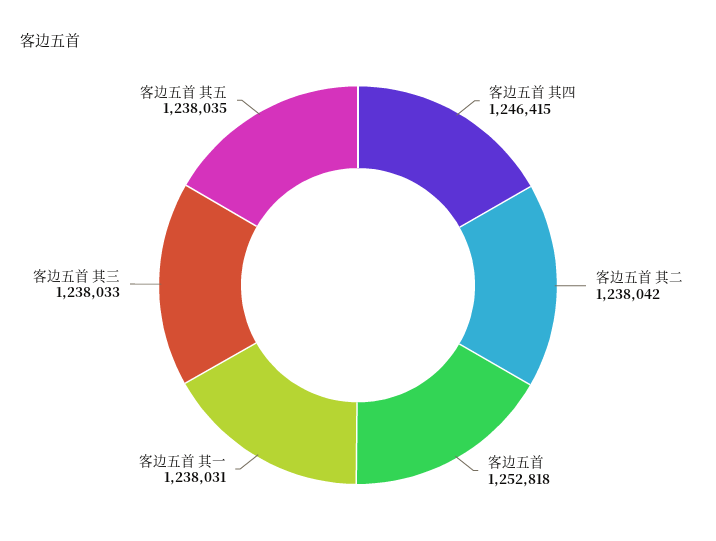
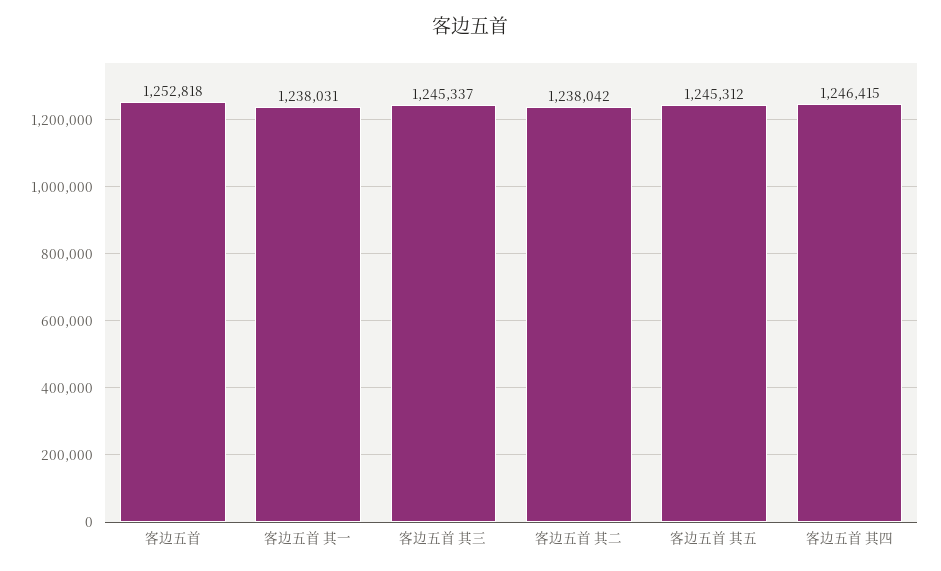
  {
    "客边五首 其四": 1246415,
    "客边五首 其二": 1238042,
    "客边五首": 1252818,
    "客边五首 其一": 1238031,
-   "客边五首 其三": 1238033,
+   "客边五首 其三": 1245337,
-   "客边五首 其五": 1238035
+   "客边五首 其五": 1245312
  }

